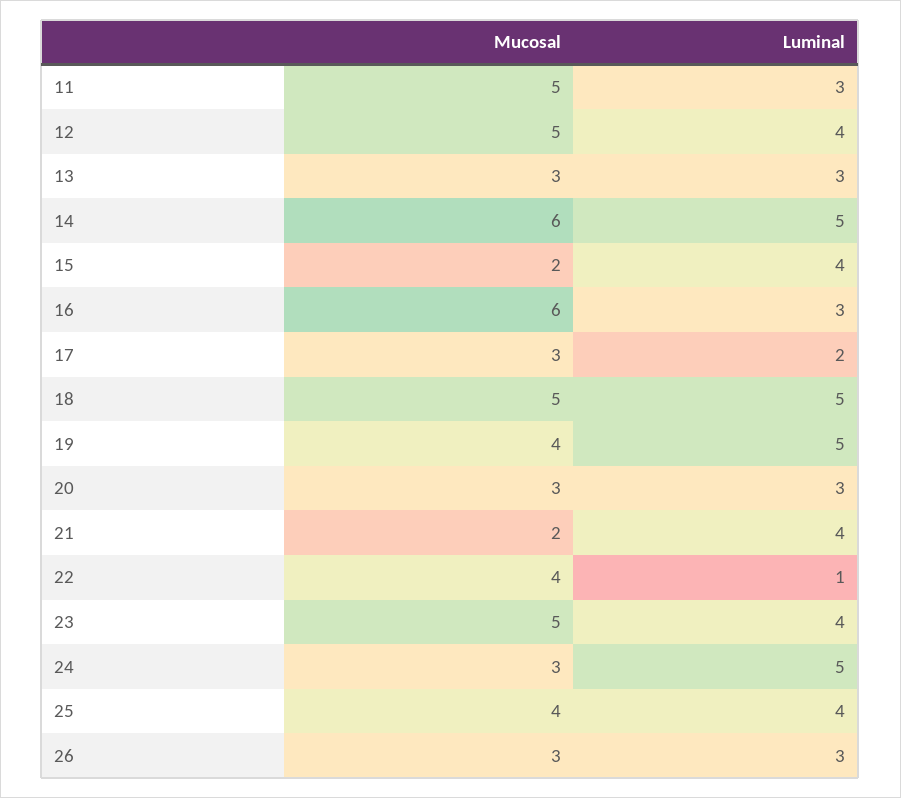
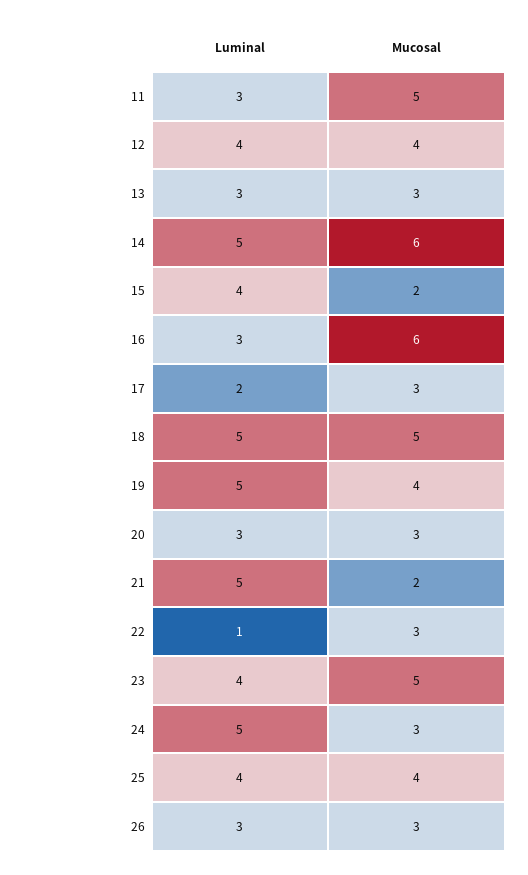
  {
    "Mucosal": {
      "11": 5,
-     "12": 5,
+     "12": 4,
      "13": 3,
      "14": 6,
      "15": 2,
      "16": 6,
      "17": 3,
      "18": 5,
      "19": 4,
      "20": 3,
      "21": 2,
-     "22": 4,
+     "22": 3,
      "23": 5,
      "24": 3,
      "25": 4,
      "26": 3
    },
    "Luminal": {
      "11": 3,
      "12": 4,
      "13": 3,
      "14": 5,
      "15": 4,
      "16": 3,
      "17": 2,
      "18": 5,
      "19": 5,
      "20": 3,
-     "21": 4,
+     "21": 5,
      "22": 1,
      "23": 4,
      "24": 5,
      "25": 4,
      "26": 3
    }
  }

